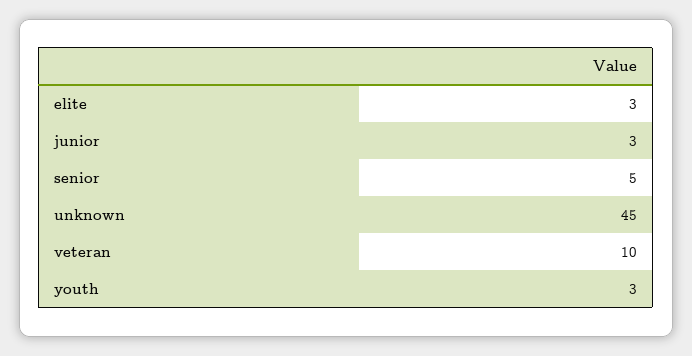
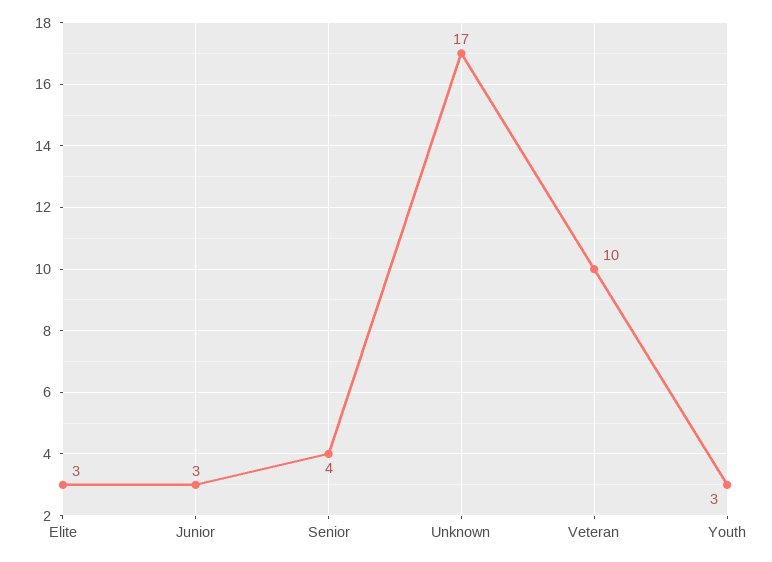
  {
    "elite": 3,
    "junior": 3,
-   "senior": 5,
+   "senior": 4,
-   "unknown": 45,
+   "unknown": 17,
    "veteran": 10,
    "youth": 3
  }

